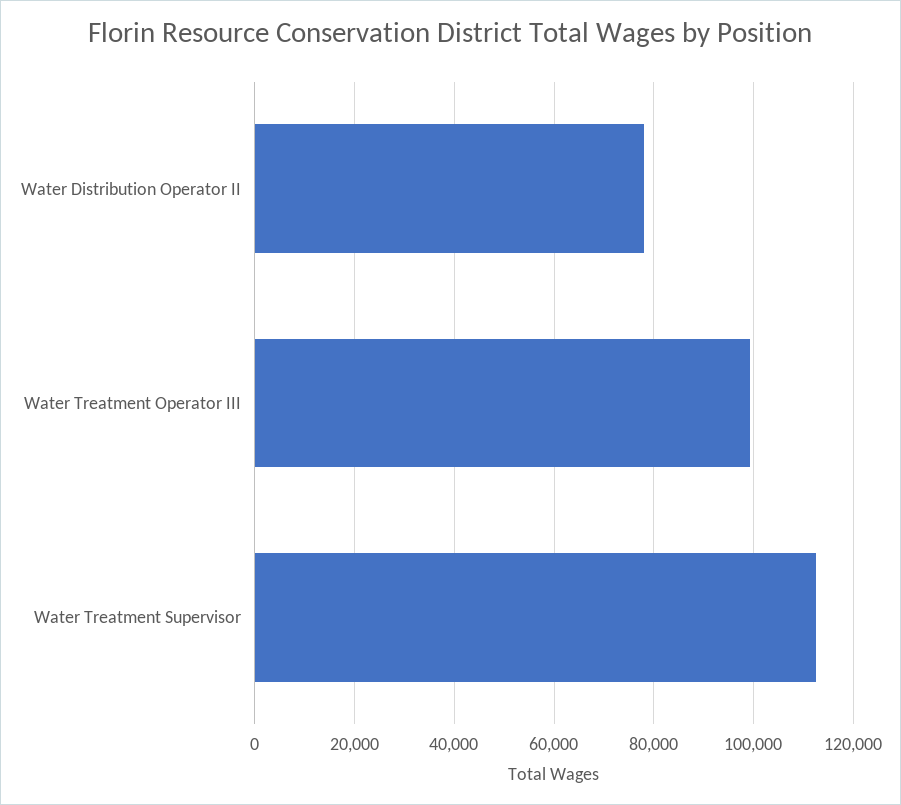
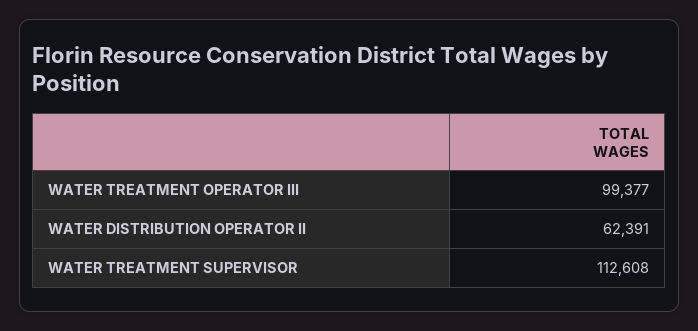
  {
-   "Water Distribution Operator II": 78000,
+   "Water Distribution Operator II": 62391,
    "Water Treatment Operator III": 99377,
    "Water Treatment Supervisor": 112608
  }

